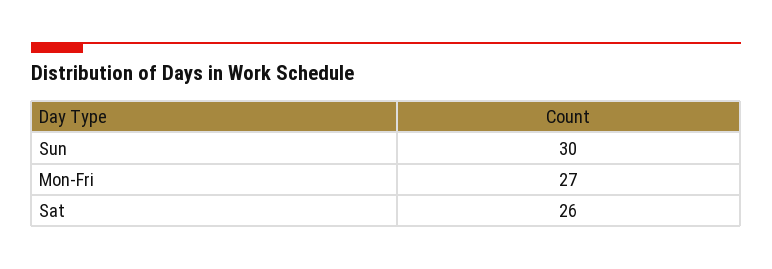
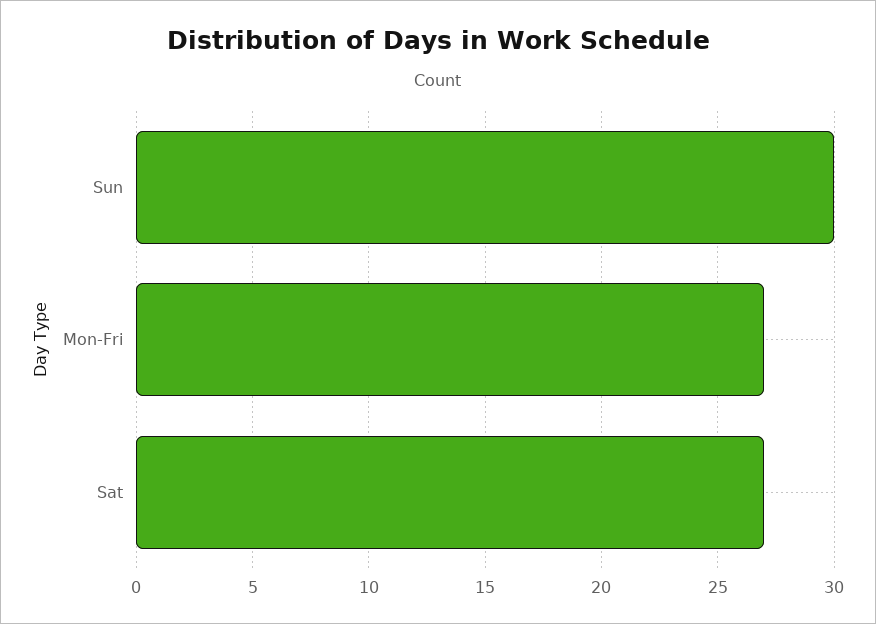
  {
    "Sun": 30,
    "Mon-Fri": 27,
-   "Sat": 26
+   "Sat": 27
  }

